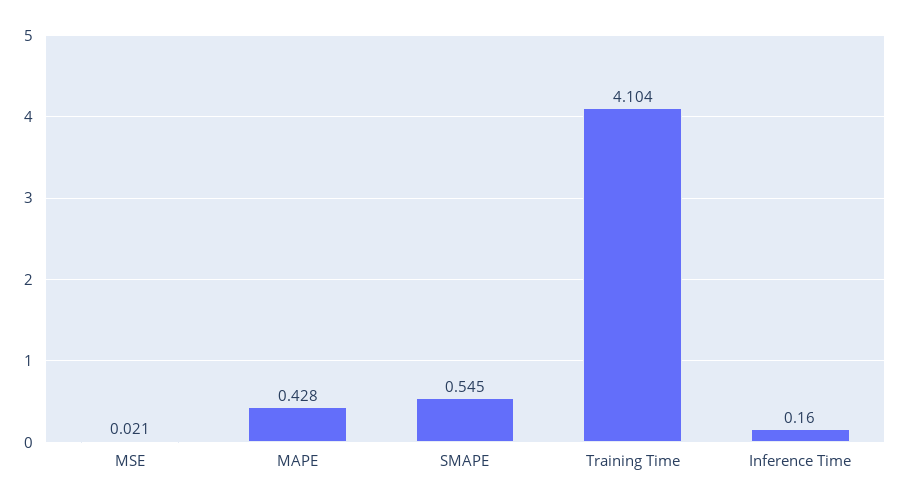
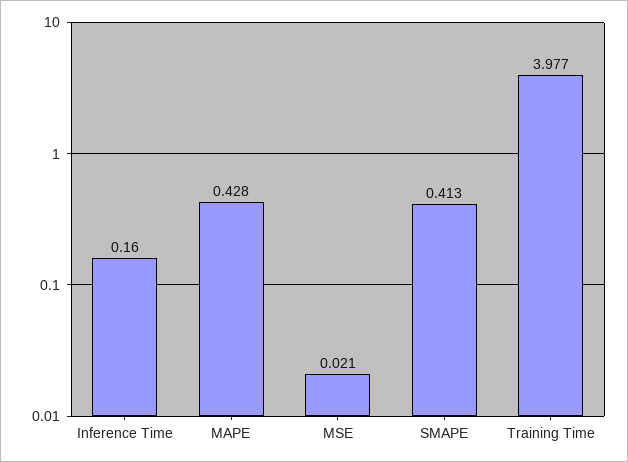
  {
    "MSE": 0.021,
    "MAPE": 0.428,
-   "SMAPE": 0.545,
+   "SMAPE": 0.413,
-   "Training Time": 4.104,
+   "Training Time": 3.977,
    "Inference Time": 0.16
  }

